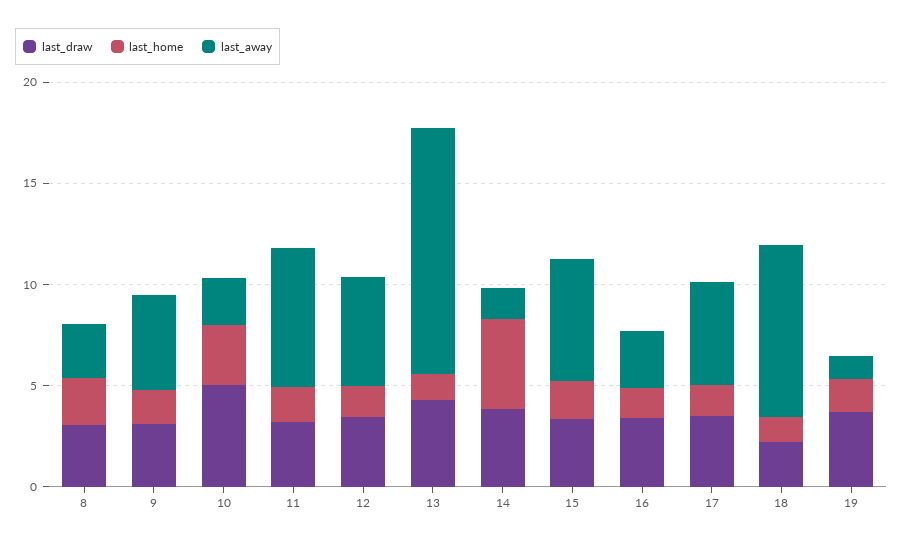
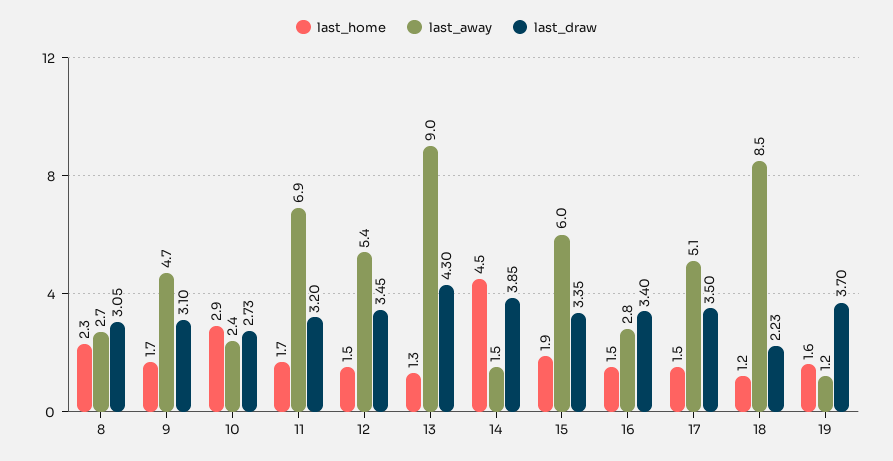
  {
    "last_draw": {
      "8": 3.05,
      "9": 3.1,
-     "10": 5,
+     "10": 2.73,
      "11": 3.2,
      "12": 3.45,
      "13": 4.3,
      "14": 3.85,
      "15": 3.35,
      "16": 3.4,
      "17": 3.5,
      "18": 2.23,
      "19": 3.7
    },
    "last_home": {
      "8": 2.3,
      "9": 1.7,
      "10": 2.9,
      "11": 1.7,
      "12": 1.5,
      "13": 1.3,
      "14": 4.5,
      "15": 1.9,
      "16": 1.5,
      "17": 1.5,
      "18": 1.2,
      "19": 1.6
    },
    "last_away": {
      "8": 2.7,
      "9": 4.7,
      "10": 2.4,
      "11": 6.9,
      "12": 5.4,
-     "13": 12,
+     "13": 9,
      "14": 1.5,
      "15": 6,
      "16": 2.8,
      "17": 5.1,
      "18": 8.5,
      "19": 1.2
    }
  }

